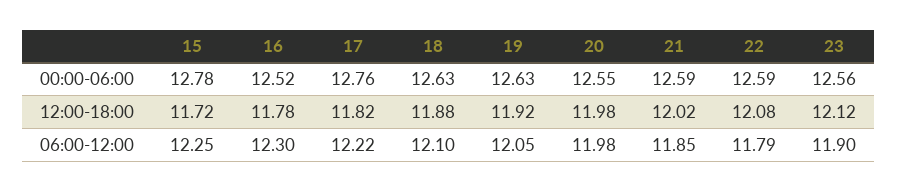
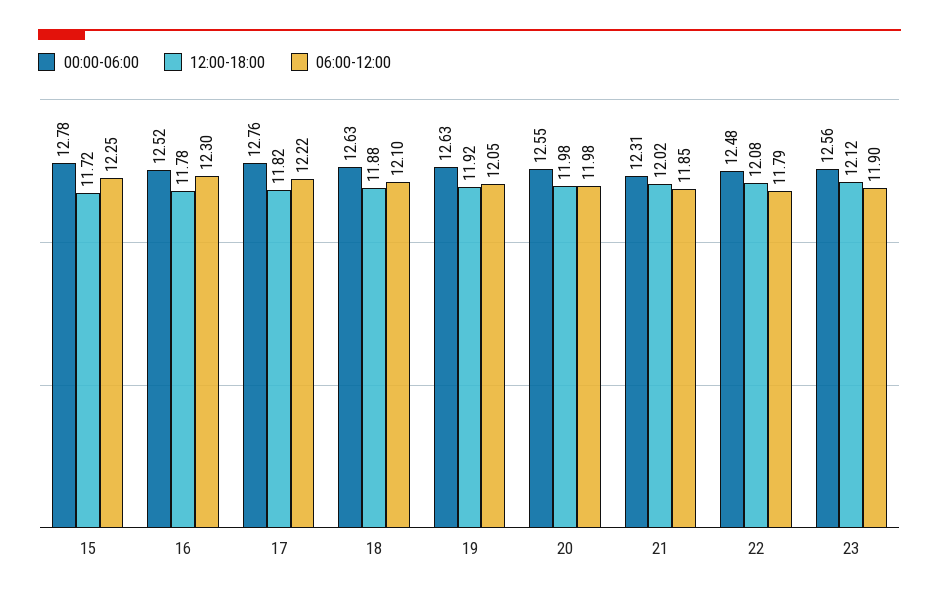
  {
    "00:00-06:00": {
      "15": 12.78,
      "16": 12.52,
      "17": 12.76,
      "18": 12.63,
      "19": 12.63,
      "20": 12.55,
-     "21": 12.59,
+     "21": 12.31,
-     "22": 12.59,
+     "22": 12.48,
      "23": 12.56
    },
    "12:00-18:00": {
      "15": 11.72,
      "16": 11.78,
      "17": 11.82,
      "18": 11.88,
      "19": 11.92,
      "20": 11.98,
      "21": 12.02,
      "22": 12.08,
      "23": 12.12
    },
    "06:00-12:00": {
      "15": 12.25,
      "16": 12.3,
      "17": 12.22,
      "18": 12.1,
      "19": 12.05,
      "20": 11.98,
      "21": 11.85,
      "22": 11.79,
      "23": 11.9
    }
  }

